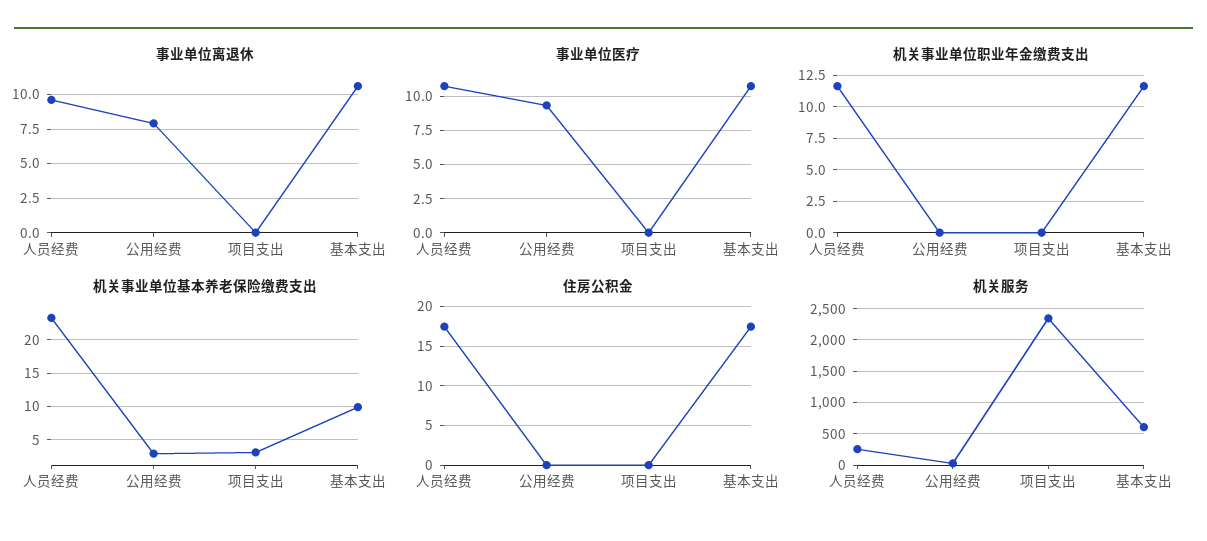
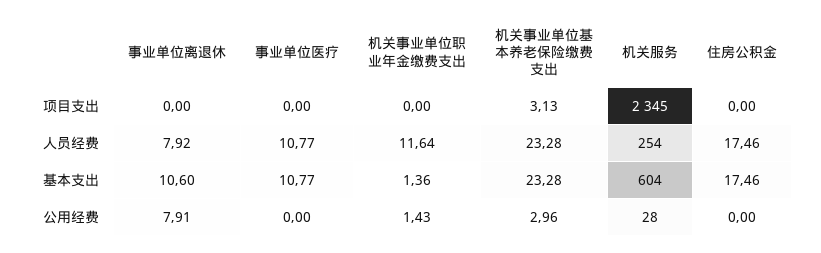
  {
    "事业单位离退休": {
-     "人员经费": 9.5,
+     "人员经费": 7.92,
      "公用经费": 7.91,
      "项目支出": 0,
      "基本支出": 10.6
    },
    "事业单位医疗": {
      "人员经费": 10.77,
-     "公用经费": 9.5,
+     "公用经费": 0,
      "项目支出": 0,
      "基本支出": 10.77
    },
    "机关事业单位职业年金缴费支出": {
      "人员经费": 11.64,
-     "公用经费": 0,
+     "公用经费": 1.43,
      "项目支出": 0,
-     "基本支出": 11.5
+     "基本支出": 1.36
    },
    "机关事业单位基本养老保险缴费支出": {
      "人员经费": 23.28,
      "公用经费": 2.96,
      "项目支出": 3.13,
-     "基本支出": 10
+     "基本支出": 23.28
    },
    "住房公积金": {
      "人员经费": 17.46,
      "公用经费": 0,
      "项目支出": 0,
      "基本支出": 17.46
    },
    "机关服务": {
      "人员经费": 254,
      "公用经费": 28,
      "项目支出": 2345,
      "基本支出": 604
    }
  }

